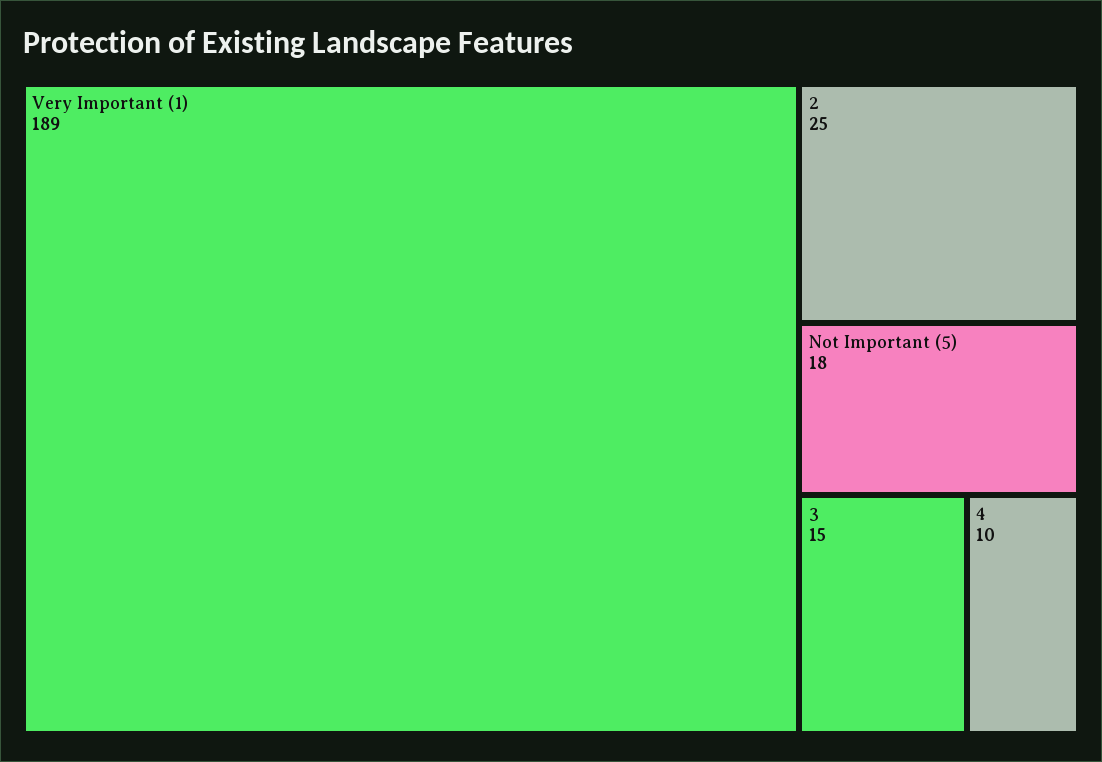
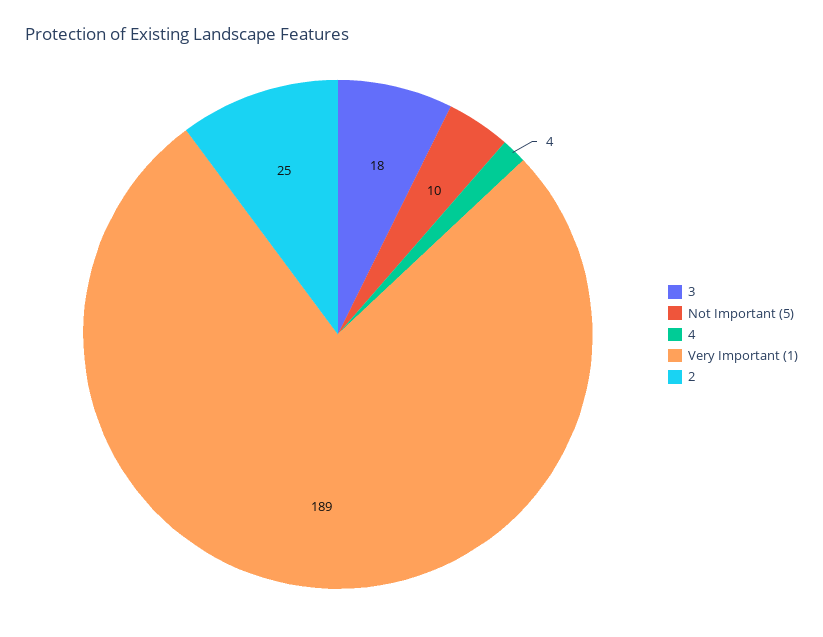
  {
    "Very Important (1)": 189,
    "2": 25,
-   "Not Important (5)": 18,
+   "Not Important (5)": 10,
-   "3": 15,
+   "3": 18,
-   "4": 10
+   "4": 4
  }

